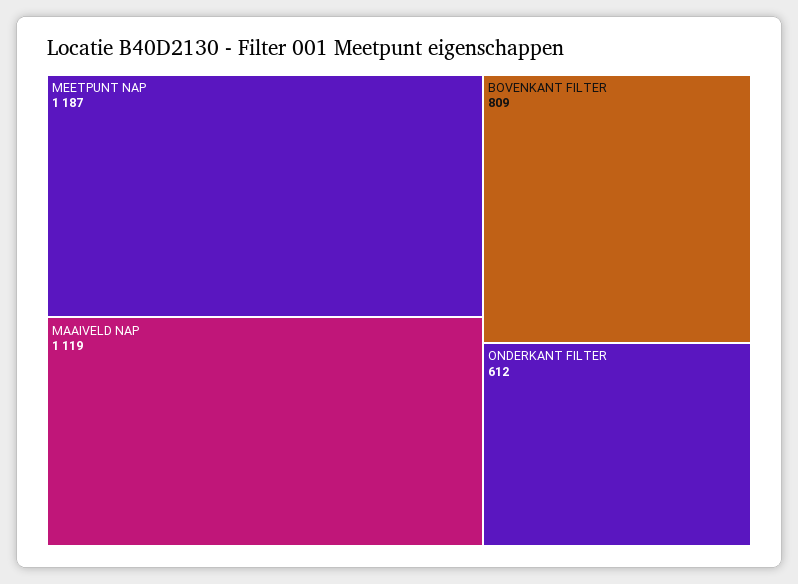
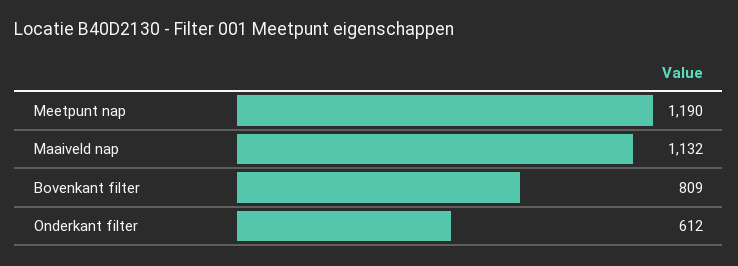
  {
-   "MEETPUNT NAP": 1187,
+   "MEETPUNT NAP": 1190,
-   "MAAIVELD NAP": 1119,
+   "MAAIVELD NAP": 1132,
    "BOVENKANT FILTER": 809,
    "ONDERKANT FILTER": 612
  }

